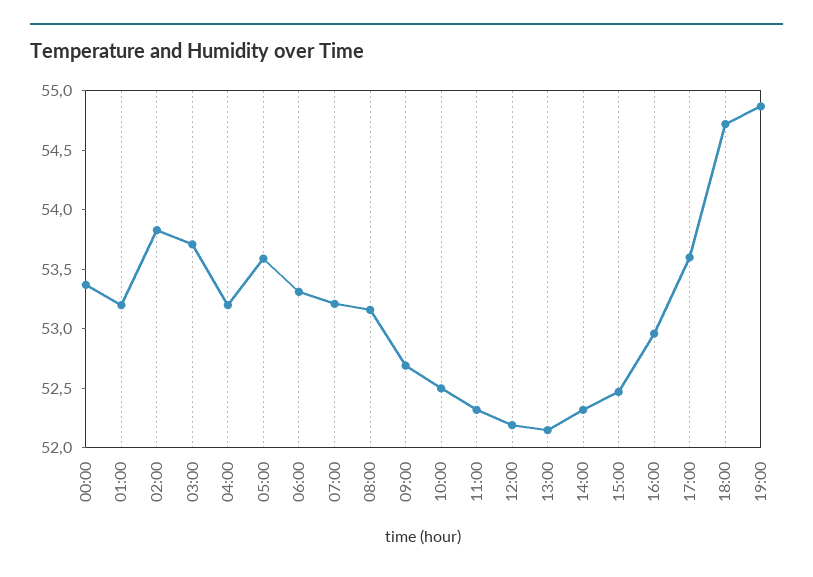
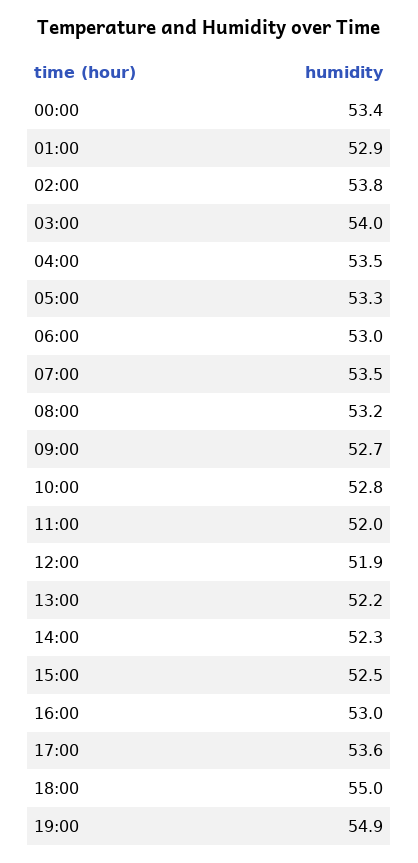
  {
    "00:00": 53.4,
-   "01:00": 53.2,
+   "01:00": 52.9,
    "02:00": 53.8,
-   "03:00": 53.7,
+   "03:00": 54,
-   "04:00": 53.2,
+   "04:00": 53.5,
-   "05:00": 53.6,
+   "05:00": 53.3,
-   "06:00": 53.3,
+   "06:00": 53,
-   "07:00": 53.2,
+   "07:00": 53.5,
    "08:00": 53.2,
    "09:00": 52.7,
-   "10:00": 52.5,
+   "10:00": 52.8,
-   "11:00": 52.3,
+   "11:00": 52,
-   "12:00": 52.2,
+   "12:00": 51.9,
    "13:00": 52.2,
    "14:00": 52.3,
    "15:00": 52.5,
    "16:00": 53,
    "17:00": 53.6,
-   "18:00": 54.7,
+   "18:00": 55,
    "19:00": 54.9
  }

